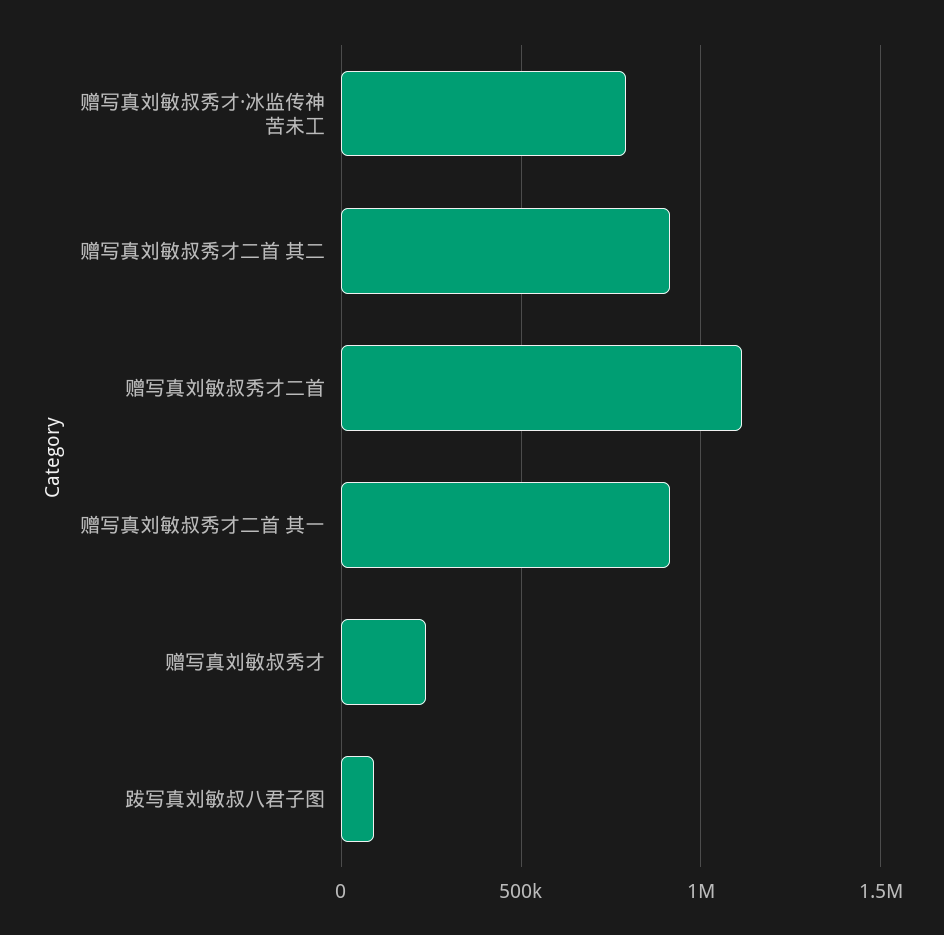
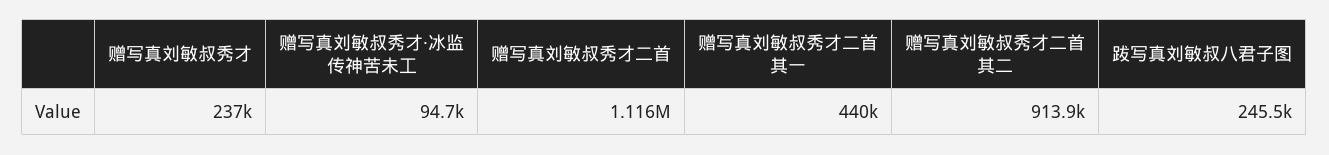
  {
-   "赠写真刘敏叔秀才·冰监传神苦未工": 800000,
+   "赠写真刘敏叔秀才·冰监传神苦未工": 94700,
    "赠写真刘敏叔秀才二首 其二": 913900,
    "赠写真刘敏叔秀才二首": 1116000,
-   "赠写真刘敏叔秀才二首 其一": 900000,
+   "赠写真刘敏叔秀才二首 其一": 440000,
    "赠写真刘敏叔秀才": 237000,
-   "跋写真刘敏叔八君子图": 100000
+   "跋写真刘敏叔八君子图": 245500
  }

